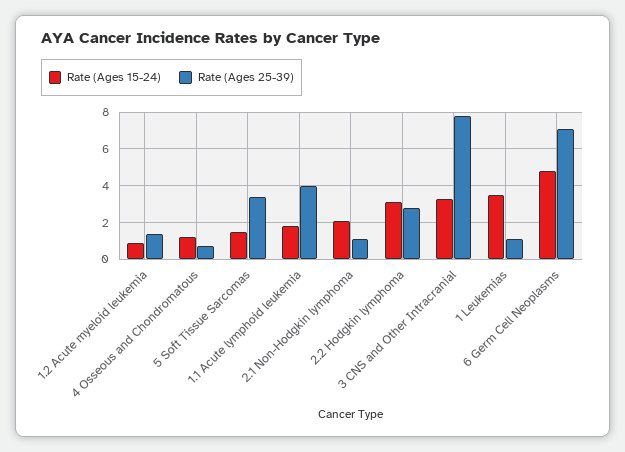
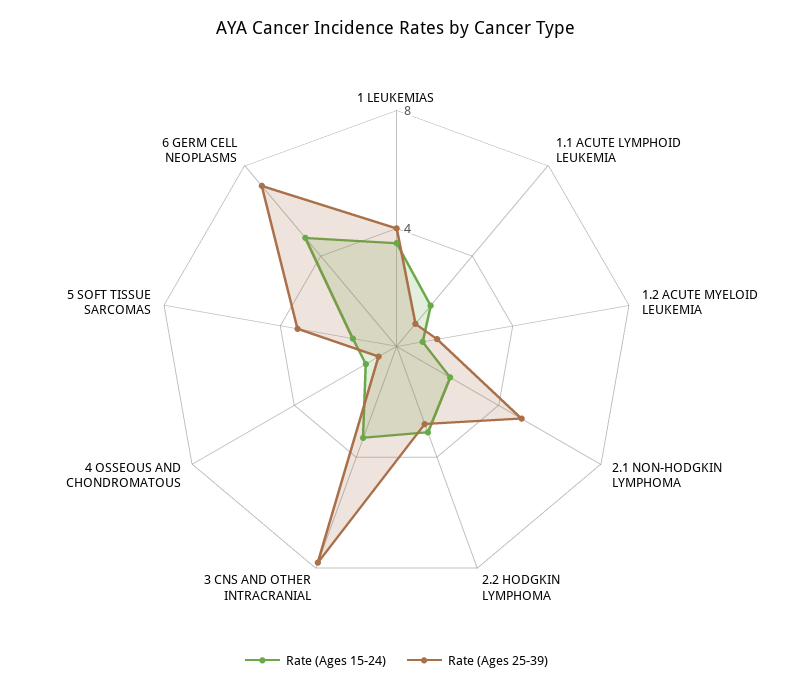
  {
    "Rate (Ages 15-24)": {
      "1.2 Acute myeloid leukemia": 1,
      "4 Osseous and Chondromatous": 1,
      "5 Soft Tissue Sarcomas": 1.5,
      "1.1 Acute lymphoid leukemia": 2,
      "2.1 Non-Hodgkin lymphoma": 2,
      "2.2 Hodgkin lymphoma": 3,
      "3 CNS and Other Intracranial": 3.5,
      "1 Leukemias": 3.5,
      "6 Germ Cell Neoplasms": 5
    },
    "Rate (Ages 25-39)": {
      "1.2 Acute myeloid leukemia": 1.5,
      "4 Osseous and Chondromatous": 0.5,
      "5 Soft Tissue Sarcomas": 3.5,
-     "1.1 Acute lymphoid leukemia": 4,
+     "1.1 Acute lymphoid leukemia": 1,
-     "2.1 Non-Hodgkin lymphoma": 1,
+     "2.1 Non-Hodgkin lymphoma": 5,
      "2.2 Hodgkin lymphoma": 3,
      "3 CNS and Other Intracranial": 8,
-     "1 Leukemias": 1,
+     "1 Leukemias": 4,
      "6 Germ Cell Neoplasms": 7
    }
  }

